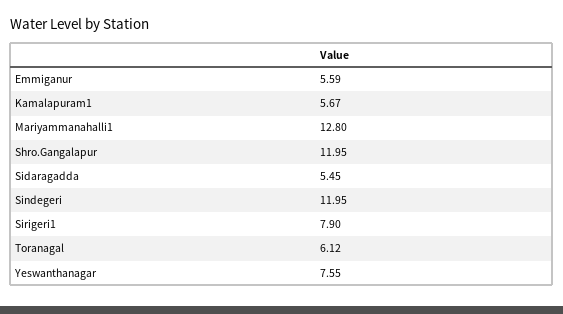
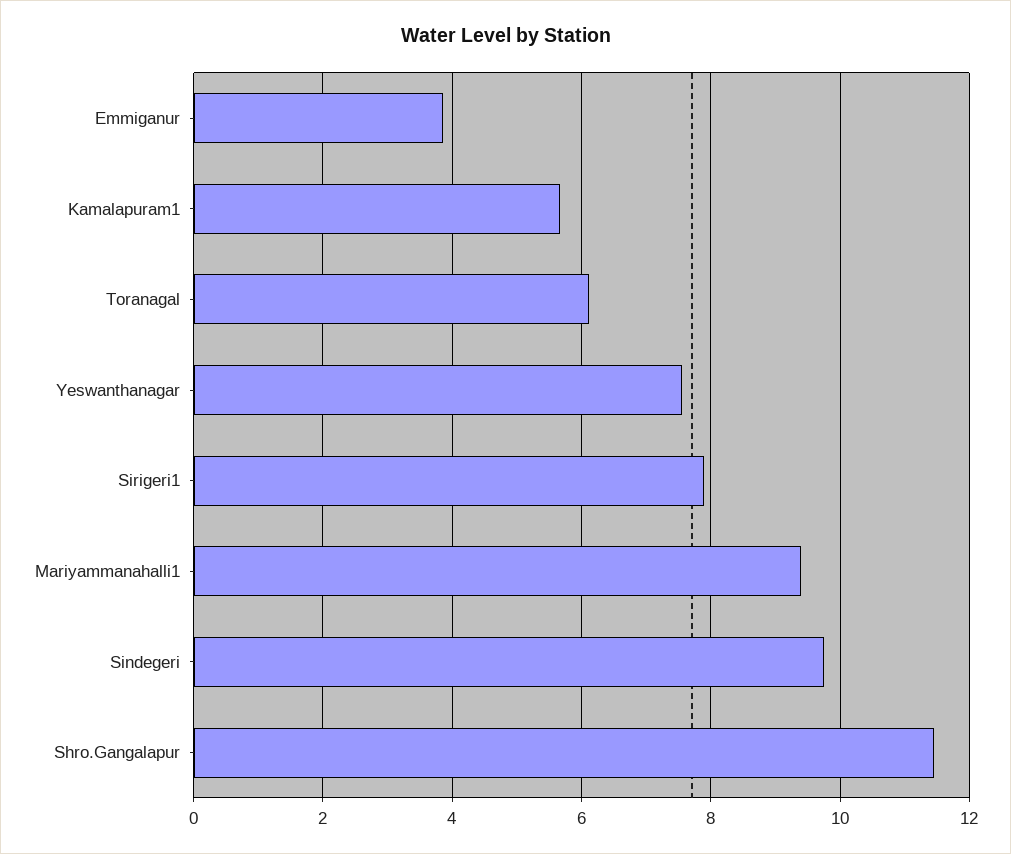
  {
-   "Emmiganur": 5.59,
+   "Emmiganur": 3.8,
    "Kamalapuram1": 5.67,
-   "Mariyammanahalli1": 12.8,
+   "Mariyammanahalli1": 9.4,
-   "Shro.Gangalapur": 11.95,
+   "Shro.Gangalapur": 11.4,
-   "Sidaragadda": 5.45,
-   "Sindegeri": 11.95,
+   "Sindegeri": 9.8,
    "Sirigeri1": 7.9,
    "Toranagal": 6.12,
    "Yeswanthanagar": 7.55
  }

